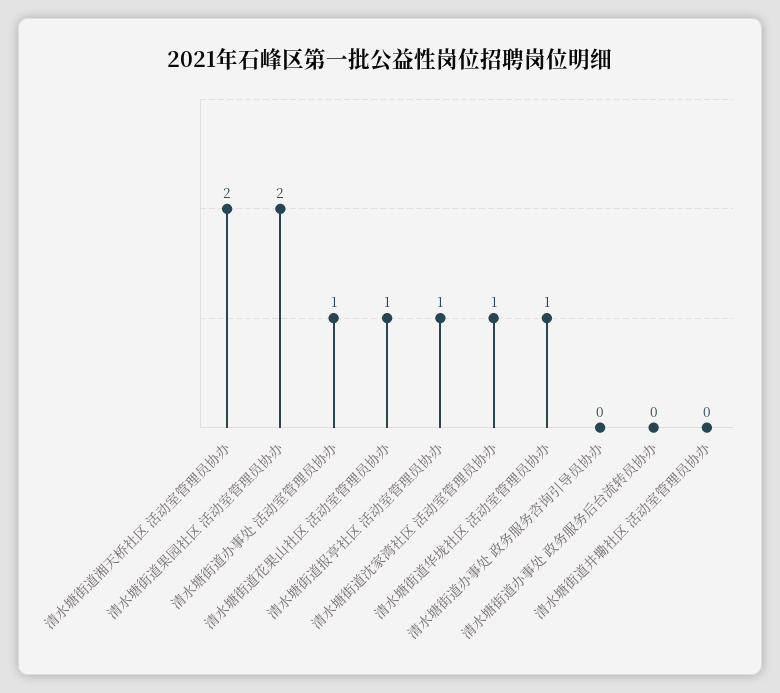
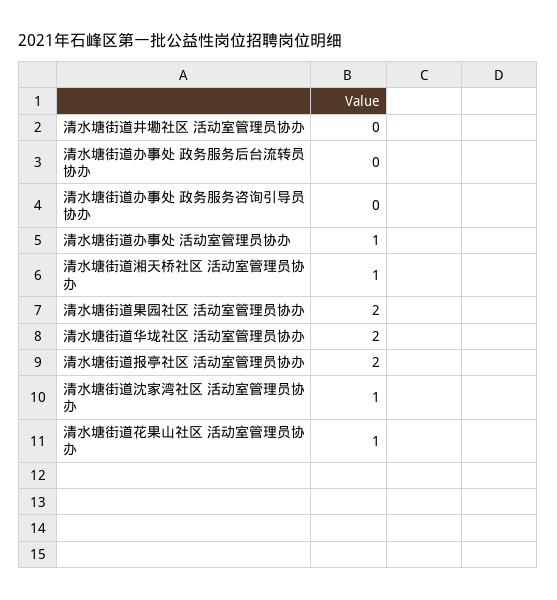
  {
-   "清水塘街道湘天桥社区 活动室管理员协办": 2,
+   "清水塘街道湘天桥社区 活动室管理员协办": 1,
    "清水塘街道果园社区 活动室管理员协办": 2,
    "清水塘街道办事处 活动室管理员协办": 1,
    "清水塘街道花果山社区 活动室管理员协办": 1,
-   "清水塘街道报亭社区 活动室管理员协办": 1,
+   "清水塘街道报亭社区 活动室管理员协办": 2,
    "清水塘街道沈家湾社区 活动室管理员协办": 1,
-   "清水塘街道华垅社区 活动室管理员协办": 1,
+   "清水塘街道华垅社区 活动室管理员协办": 2,
    "清水塘街道办事处 政务服务咨询引导员协办": 0,
    "清水塘街道办事处 政务服务后台流转员协办": 0,
    "清水塘街道井墈社区 活动室管理员协办": 0
  }

